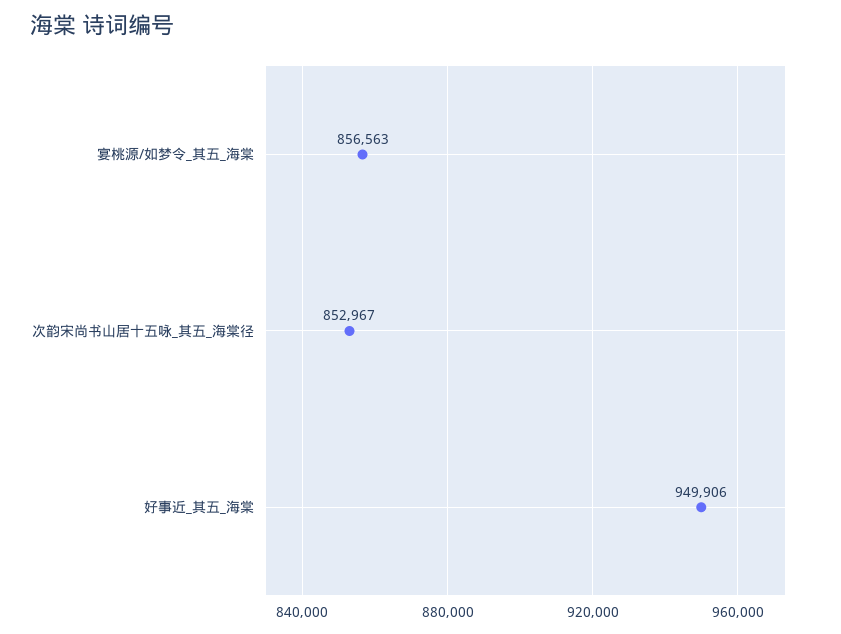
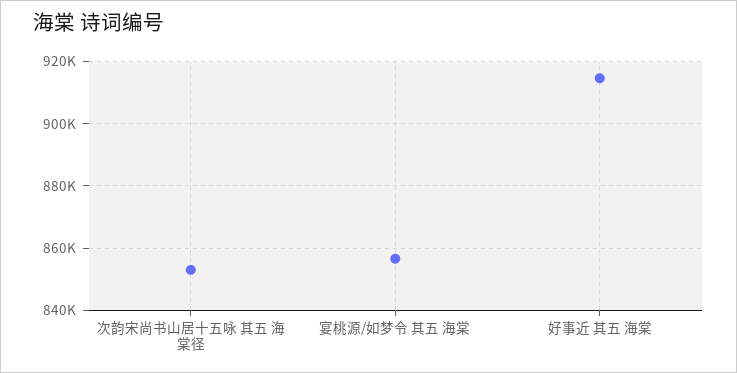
  {
    "宴桃源/如梦令_其五_海棠": 856563,
    "次韵宋尚书山居十五咏_其五_海棠径": 852967,
-   "好事近_其五_海棠": 949906
+   "好事近_其五_海棠": 914000
  }

